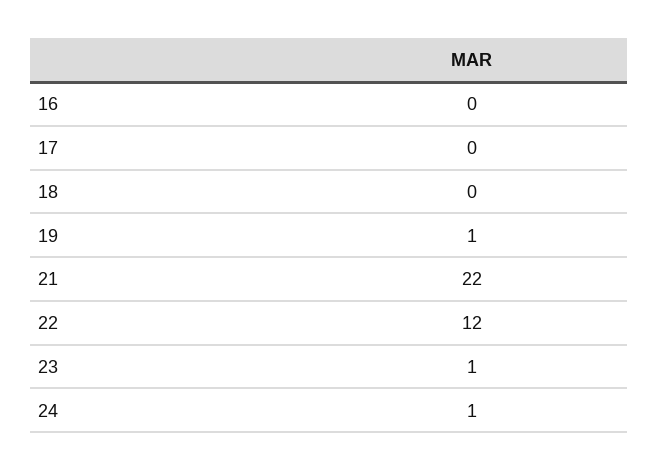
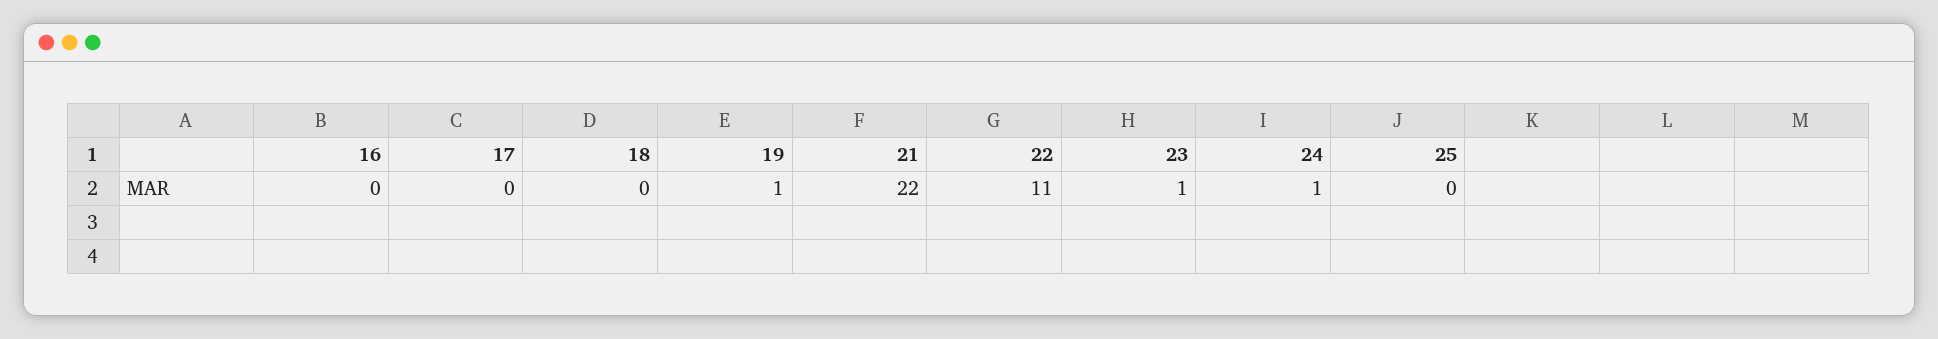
  {
    "16": 0,
    "17": 0,
    "18": 0,
    "19": 1,
    "21": 22,
-   "22": 12,
+   "22": 11,
    "23": 1,
-   "24": 1
+   "24": 1,
+   "25": 0
  }

